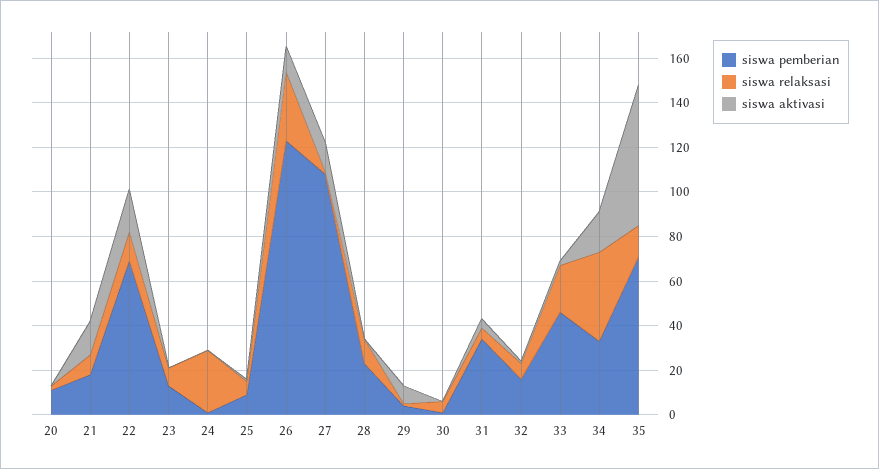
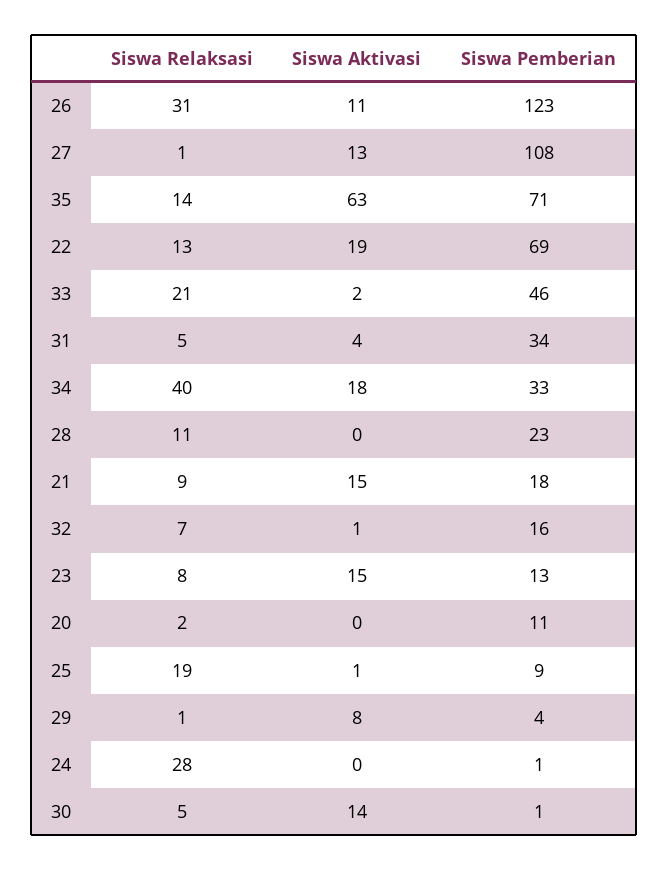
  {
    "siswa pemberian": {
      "20": 11,
      "21": 18,
      "22": 69,
      "23": 13,
      "24": 1,
      "25": 9,
      "26": 123,
      "27": 108,
      "28": 23,
      "29": 4,
      "30": 1,
      "31": 34,
      "32": 16,
      "33": 46,
      "34": 33,
      "35": 71
    },
    "siswa relaksasi": {
      "20": 2,
      "21": 9,
      "22": 13,
      "23": 8,
      "24": 28,
-     "25": 5,
+     "25": 19,
      "26": 31,
      "27": 1,
      "28": 11,
      "29": 1,
      "30": 5,
      "31": 5,
      "32": 7,
      "33": 21,
      "34": 40,
      "35": 14
    },
    "siswa aktivasi": {
      "20": 0,
      "21": 15,
      "22": 19,
-     "23": 0,
+     "23": 15,
      "24": 0,
      "25": 1,
      "26": 11,
      "27": 13,
      "28": 0,
      "29": 8,
-     "30": 0,
+     "30": 14,
      "31": 4,
      "32": 1,
      "33": 2,
      "34": 18,
      "35": 63
    }
  }

